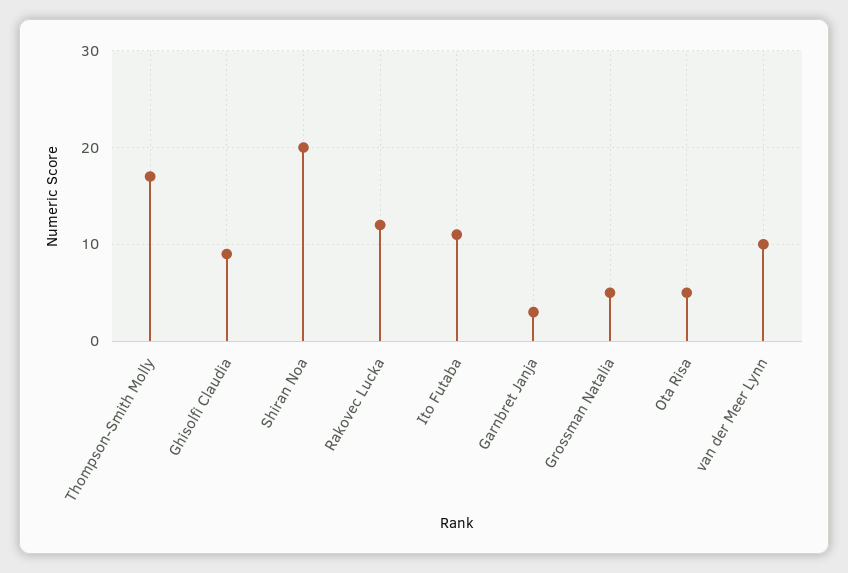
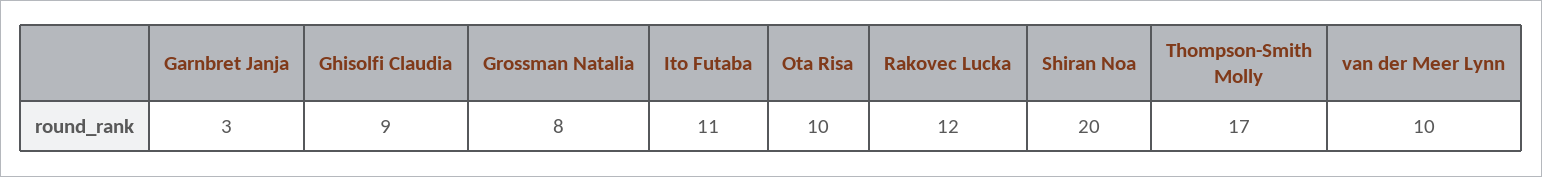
  {
    "Thompson-Smith Molly": 17,
    "Ghisolfi Claudia": 9,
    "Shiran Noa": 20,
    "Rakovec Lucka": 12,
    "Ito Futaba": 11,
    "Garnbret Janja": 3,
-   "Grossman Natalia": 5,
+   "Grossman Natalia": 8,
-   "Ota Risa": 5,
+   "Ota Risa": 10,
    "van der Meer Lynn": 10
  }

